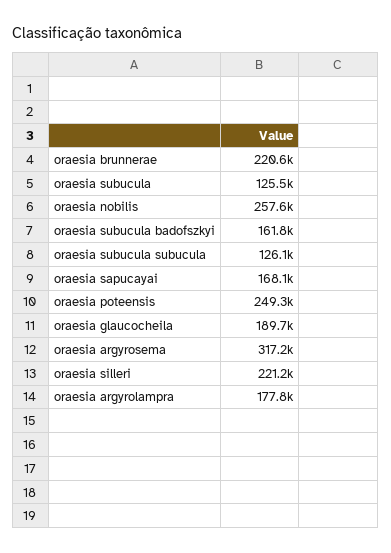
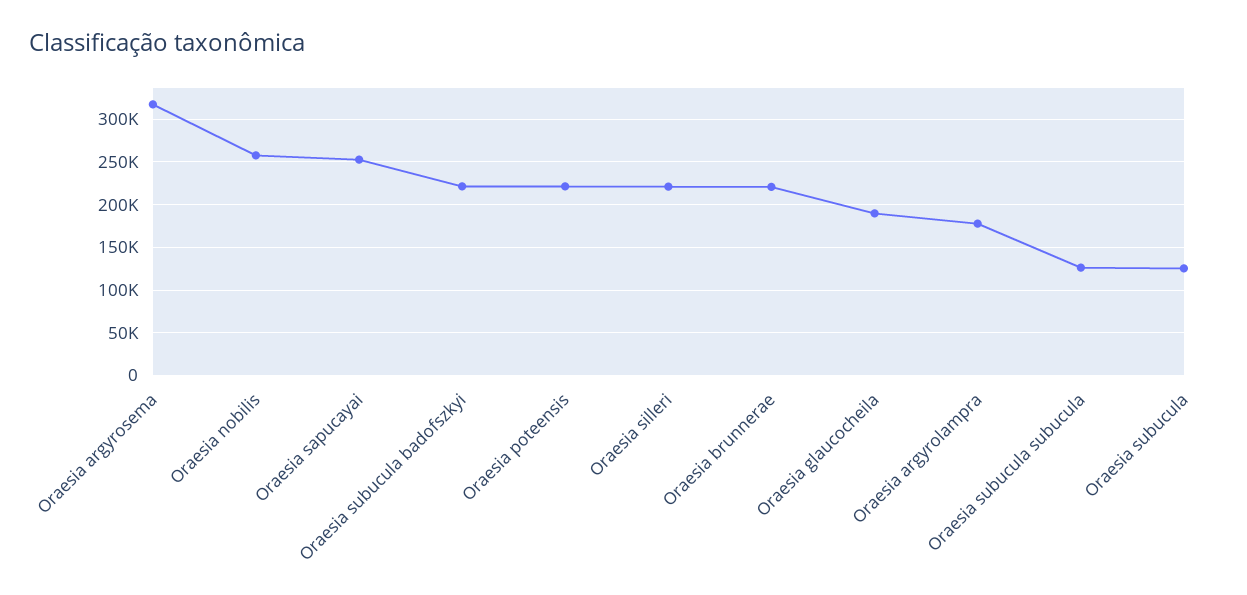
  {
    "oraesia brunnerae": 220600,
    "oraesia subucula": 125500,
    "oraesia nobilis": 257600,
-   "oraesia subucula badofszkyi": 161800,
+   "oraesia subucula badofszkyi": 220000,
    "oraesia subucula subucula": 126100,
-   "oraesia sapucayai": 168100,
+   "oraesia sapucayai": 250000,
-   "oraesia poteensis": 249300,
+   "oraesia poteensis": 220000,
    "oraesia glaucocheila": 189700,
    "oraesia argyrosema": 317200,
    "oraesia silleri": 221200,
    "oraesia argyrolampra": 177800
  }

